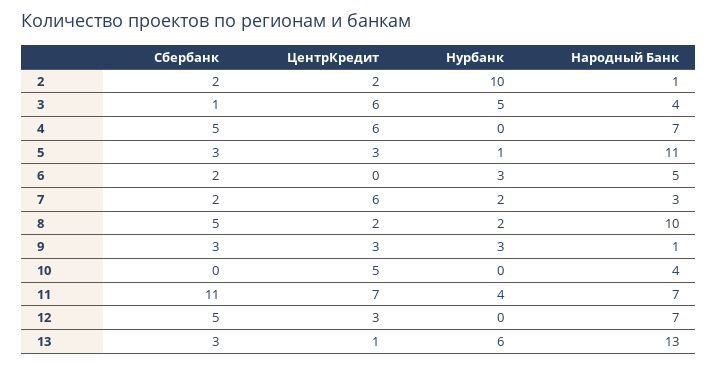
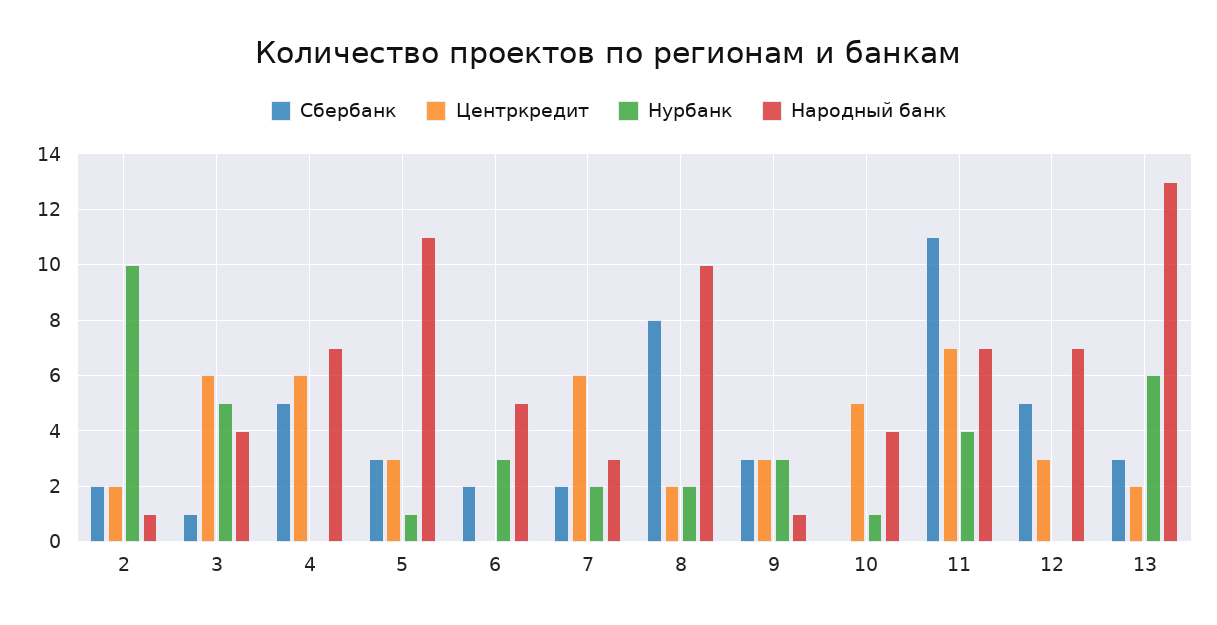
  {
    "Сбербанк": {
      "2": 2,
      "3": 1,
      "4": 5,
      "5": 3,
      "6": 2,
      "7": 2,
-     "8": 5,
+     "8": 8,
      "9": 3,
      "10": 0,
      "11": 11,
      "12": 5,
      "13": 3
    },
    "ЦентрКредит": {
      "2": 2,
      "3": 6,
      "4": 6,
      "5": 3,
      "6": 0,
      "7": 6,
      "8": 2,
      "9": 3,
      "10": 5,
      "11": 7,
      "12": 3,
-     "13": 1
+     "13": 2
    },
    "Нурбанк": {
      "2": 10,
      "3": 5,
      "4": 0,
      "5": 1,
      "6": 3,
      "7": 2,
      "8": 2,
      "9": 3,
-     "10": 0,
+     "10": 1,
      "11": 4,
      "12": 0,
      "13": 6
    },
    "Народный Банк": {
      "2": 1,
      "3": 4,
      "4": 7,
      "5": 11,
      "6": 5,
      "7": 3,
      "8": 10,
      "9": 1,
      "10": 4,
      "11": 7,
      "12": 7,
      "13": 13
    }
  }

